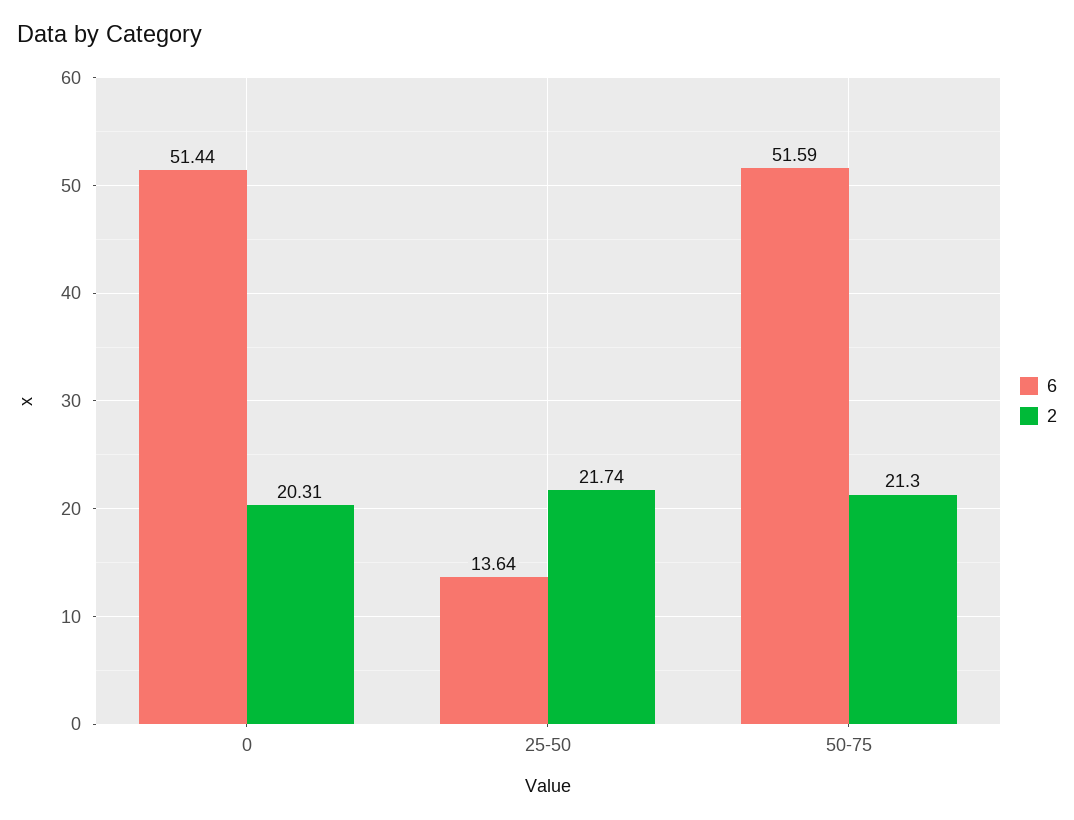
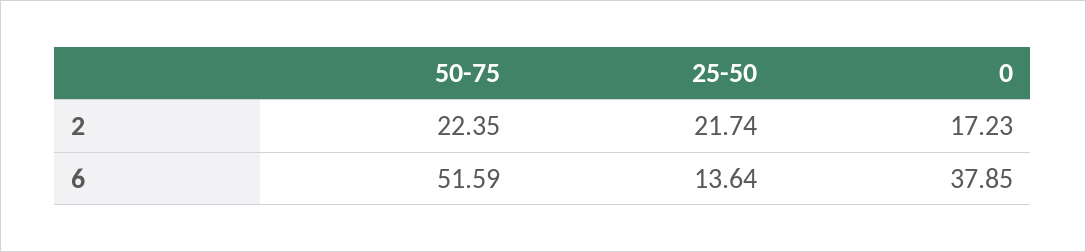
  {
    "6": {
-     "0": 51.44,
+     "0": 37.85,
      "25-50": 13.64,
      "50-75": 51.59
    },
    "2": {
-     "0": 20.31,
+     "0": 17.23,
      "25-50": 21.74,
-     "50-75": 21.3
+     "50-75": 22.35
    }
  }

